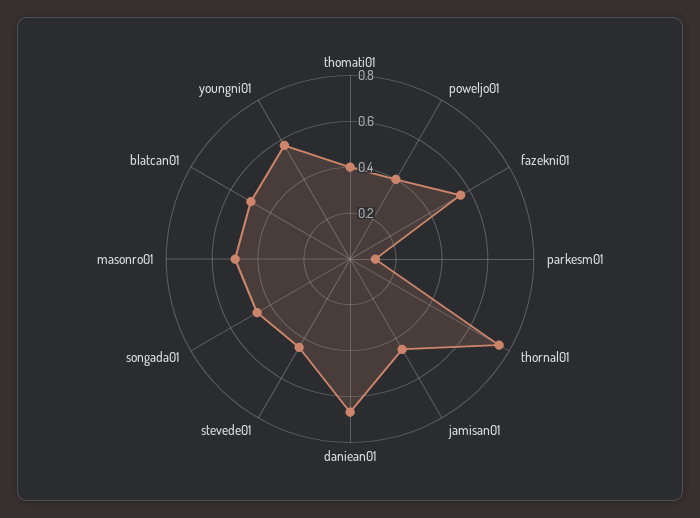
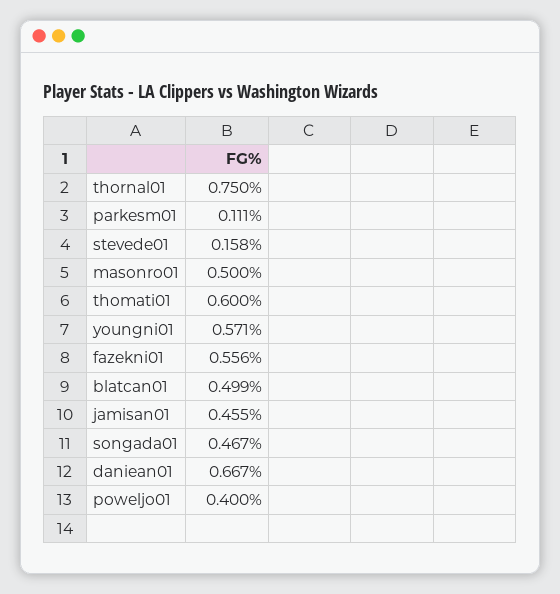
  {
-   "thomati01": 0.4,
+   "thomati01": 0.6,
    "poweljo01": 0.4,
    "fazekni01": 0.556,
    "parkesm01": 0.111,
    "thornal01": 0.75,
    "jamisan01": 0.455,
    "daniean01": 0.667,
-   "stevede01": 0.45,
+   "stevede01": 0.158,
    "songada01": 0.467,
    "masonro01": 0.5,
    "blatcan01": 0.499,
    "youngni01": 0.571
  }

